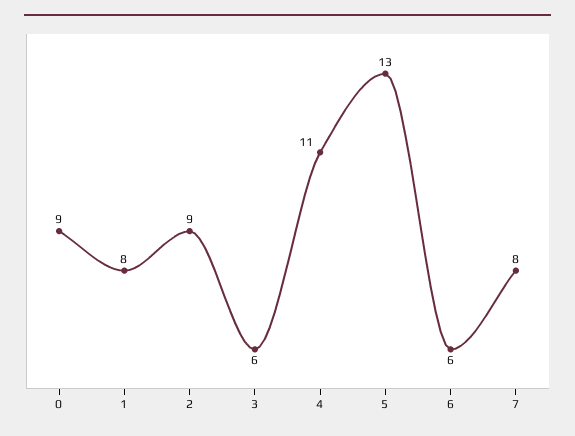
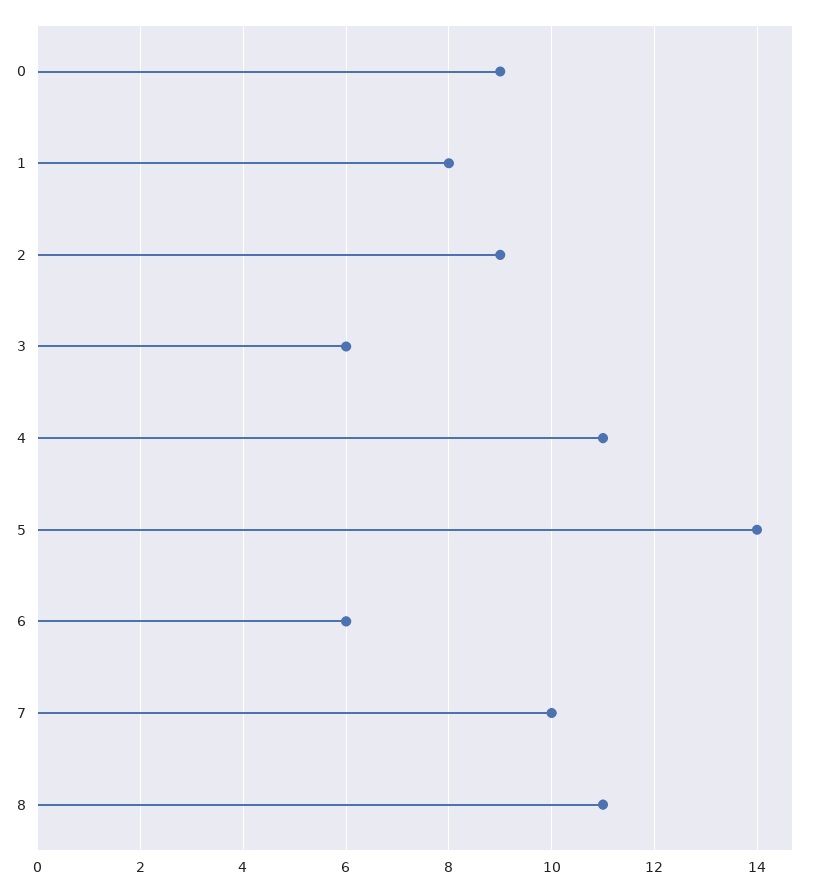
  {
    "0": 9,
    "1": 8,
    "2": 9,
    "3": 6,
    "4": 11,
-   "5": 13,
+   "5": 14,
    "6": 6,
-   "7": 8
+   "7": 10,
+   "8": 11
  }

